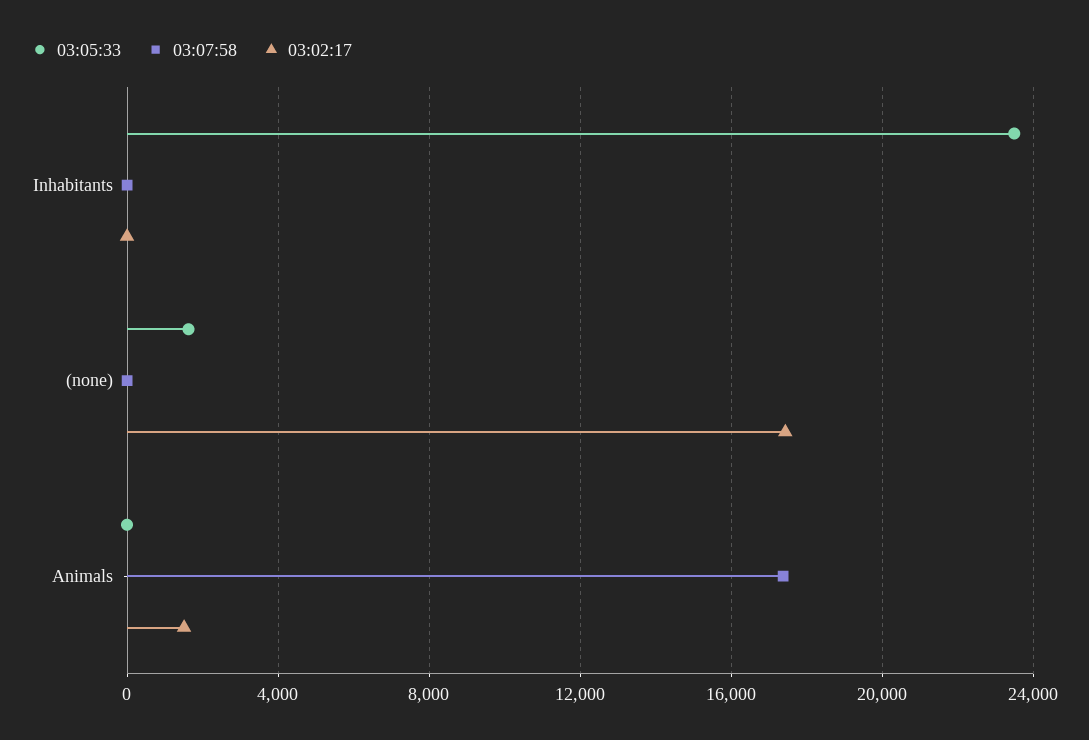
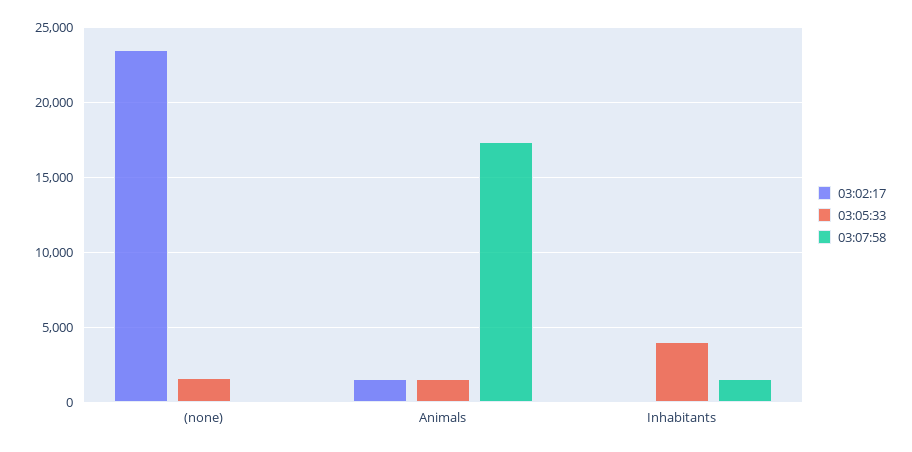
  {
    "03:05:33": {
-     "Inhabitants": 23500,
+     "Inhabitants": 4000,
      "(none)": 1500,
-     "Animals": 0
+     "Animals": 1500
    },
    "03:07:58": {
-     "Inhabitants": 0,
+     "Inhabitants": 1500,
      "(none)": 0,
      "Animals": 17500
    },
    "03:02:17": {
      "Inhabitants": 0,
-     "(none)": 17500,
+     "(none)": 23500,
      "Animals": 1500
    }
  }

